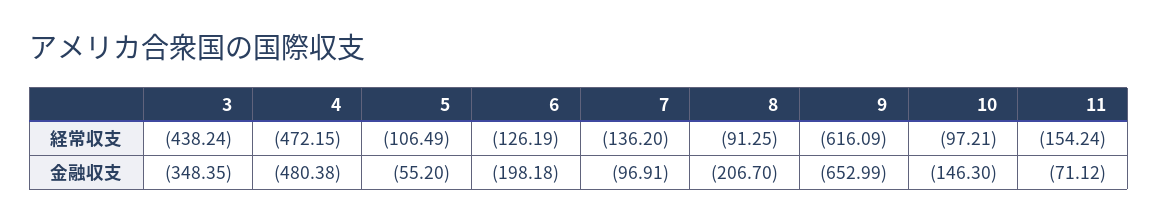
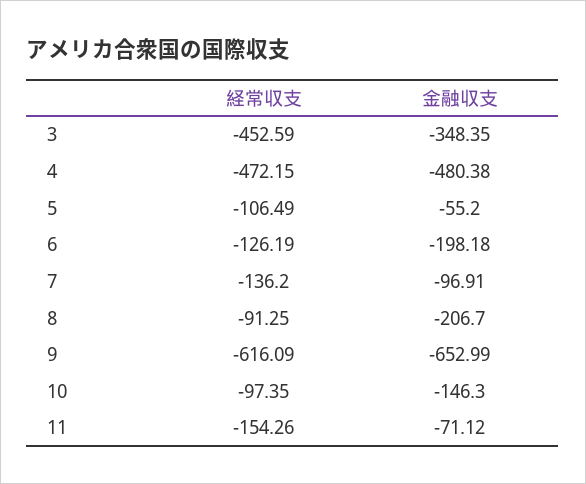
  {
    "3": {
-     "経常収支": -438.24,
+     "経常収支": -452.59,
      "金融収支": -348.35
    },
    "4": {
      "経常収支": -472.15,
      "金融収支": -480.38
    },
    "5": {
      "経常収支": -106.49,
      "金融収支": -55.2
    },
    "6": {
      "経常収支": -126.19,
      "金融収支": -198.18
    },
    "7": {
      "経常収支": -136.2,
      "金融収支": -96.91
    },
    "8": {
      "経常収支": -91.25,
      "金融収支": -206.7
    },
    "9": {
      "経常収支": -616.09,
      "金融収支": -652.99
    },
    "10": {
-     "経常収支": -97.21,
+     "経常収支": -97.35,
      "金融収支": -146.3
    },
    "11": {
-     "経常収支": -154.24,
+     "経常収支": -154.26,
      "金融収支": -71.12
    }
  }

